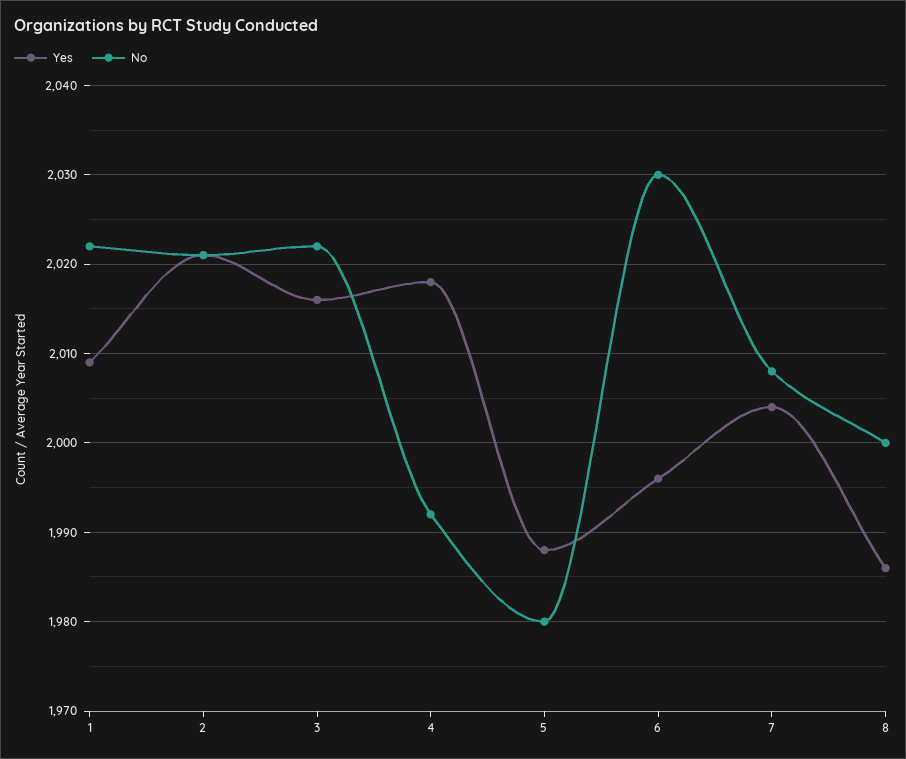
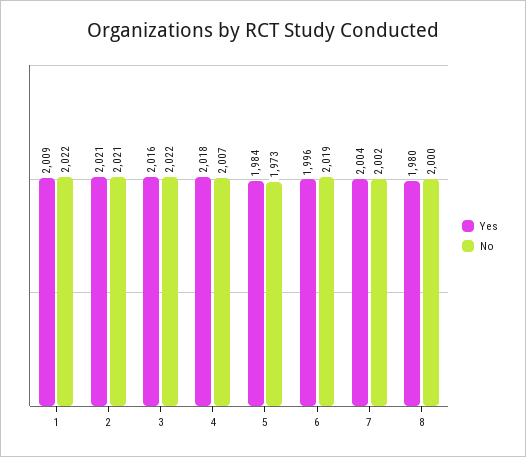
  {
    "Yes": {
      "1": 2009,
      "2": 2021,
      "3": 2016,
      "4": 2018,
-     "5": 1988,
+     "5": 1984,
      "6": 1996,
      "7": 2004,
-     "8": 1986
+     "8": 1980
    },
    "No": {
      "1": 2022,
      "2": 2021,
      "3": 2022,
-     "4": 1992,
+     "4": 2007,
-     "5": 1980,
+     "5": 1973,
-     "6": 2030,
+     "6": 2019,
-     "7": 2008,
+     "7": 2002,
      "8": 2000
    }
  }

